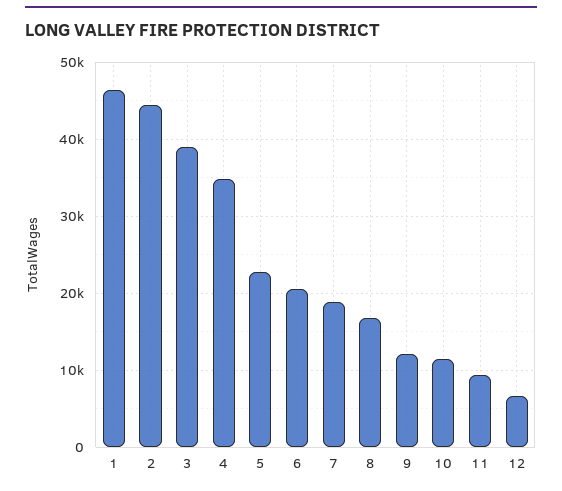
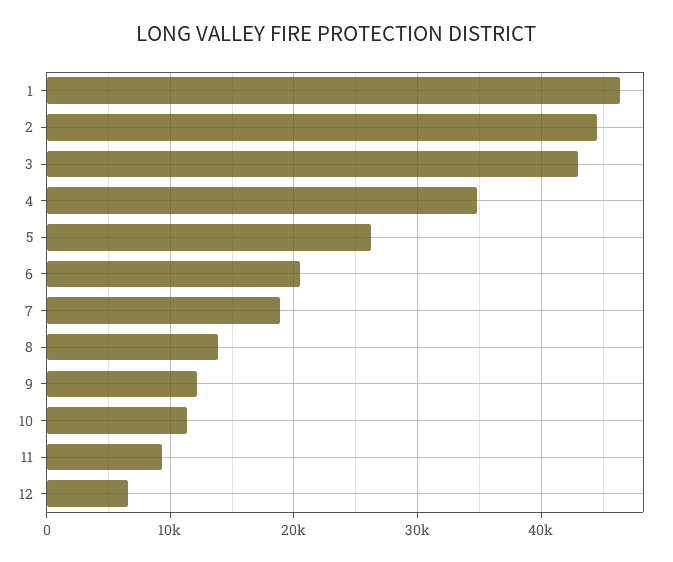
  {
    "1": 46000,
    "2": 45000,
-   "3": 39000,
+   "3": 43000,
    "4": 35000,
-   "5": 23000,
+   "5": 26000,
    "6": 21000,
    "7": 19000,
-   "8": 17000,
+   "8": 14000,
    "9": 12000,
    "10": 11000,
    "11": 9000,
    "12": 7000
  }

